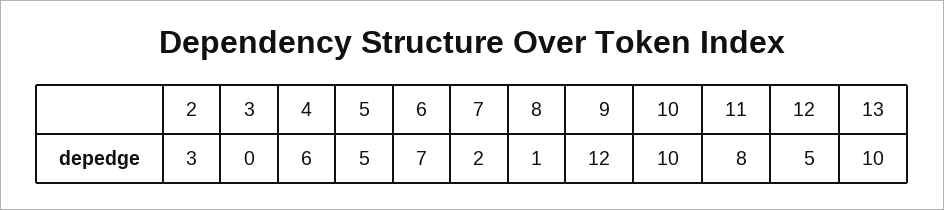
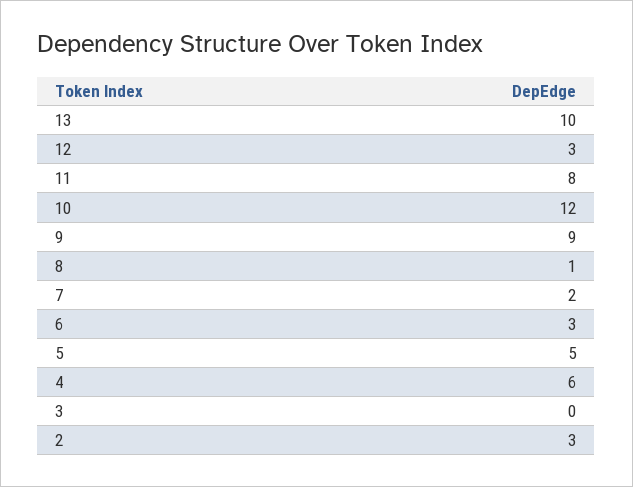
  {
    "2": 3,
    "3": 0,
    "4": 6,
    "5": 5,
-   "6": 7,
+   "6": 3,
    "7": 2,
    "8": 1,
-   "9": 12,
+   "9": 9,
-   "10": 10,
+   "10": 12,
    "11": 8,
-   "12": 5,
+   "12": 3,
    "13": 10
  }

